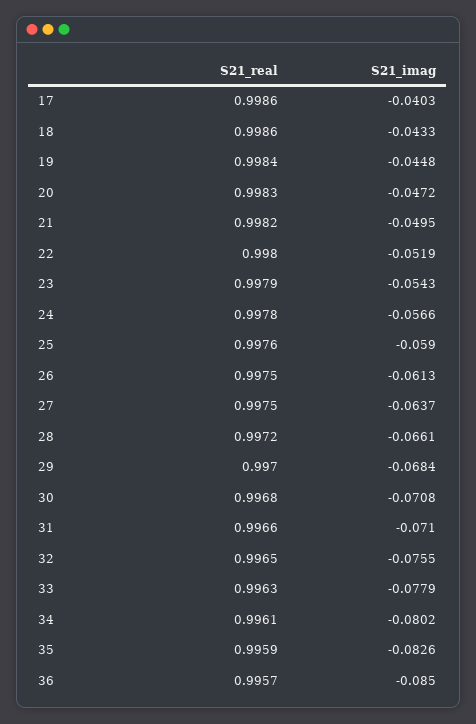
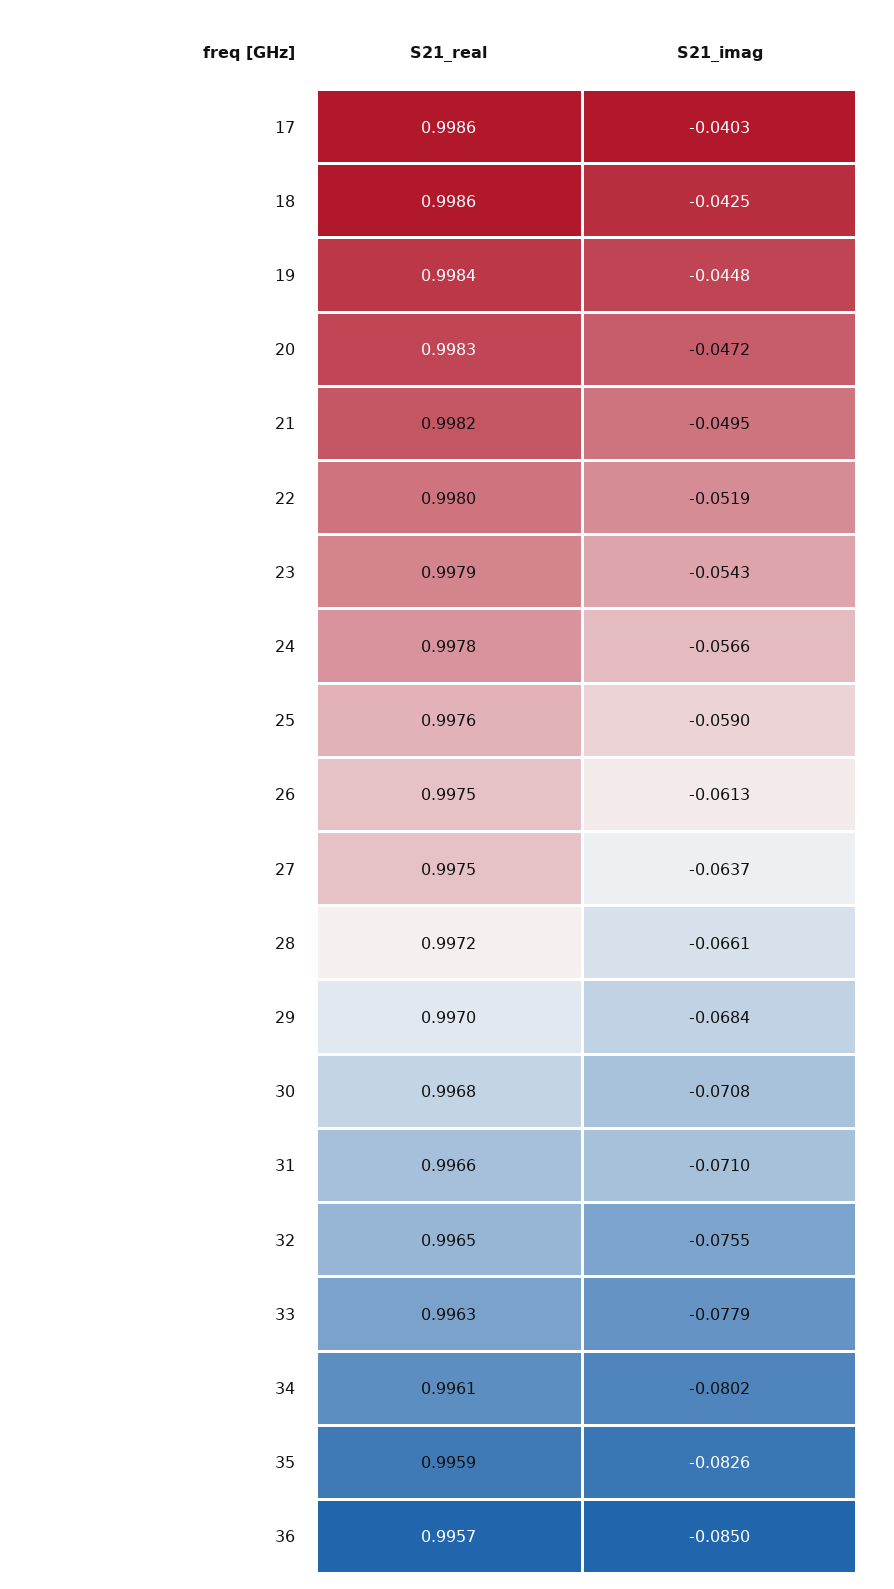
  {
    "S21_real": {
      "17": 0.9986,
      "18": 0.9986,
      "19": 0.9984,
      "20": 0.9983,
      "21": 0.9982,
      "22": 0.998,
      "23": 0.9979,
      "24": 0.9978,
      "25": 0.9976,
      "26": 0.9975,
      "27": 0.9975,
      "28": 0.9972,
      "29": 0.997,
      "30": 0.9968,
      "31": 0.9966,
      "32": 0.9965,
      "33": 0.9963,
      "34": 0.9961,
      "35": 0.9959,
      "36": 0.9957
    },
    "S21_imag": {
      "17": -0.0403,
-     "18": -0.0433,
+     "18": -0.0425,
      "19": -0.0448,
      "20": -0.0472,
      "21": -0.0495,
      "22": -0.0519,
      "23": -0.0543,
      "24": -0.0566,
      "25": -0.059,
      "26": -0.0613,
      "27": -0.0637,
      "28": -0.0661,
      "29": -0.0684,
      "30": -0.0708,
      "31": -0.071,
      "32": -0.0755,
      "33": -0.0779,
      "34": -0.0802,
      "35": -0.0826,
      "36": -0.085
    }
  }

